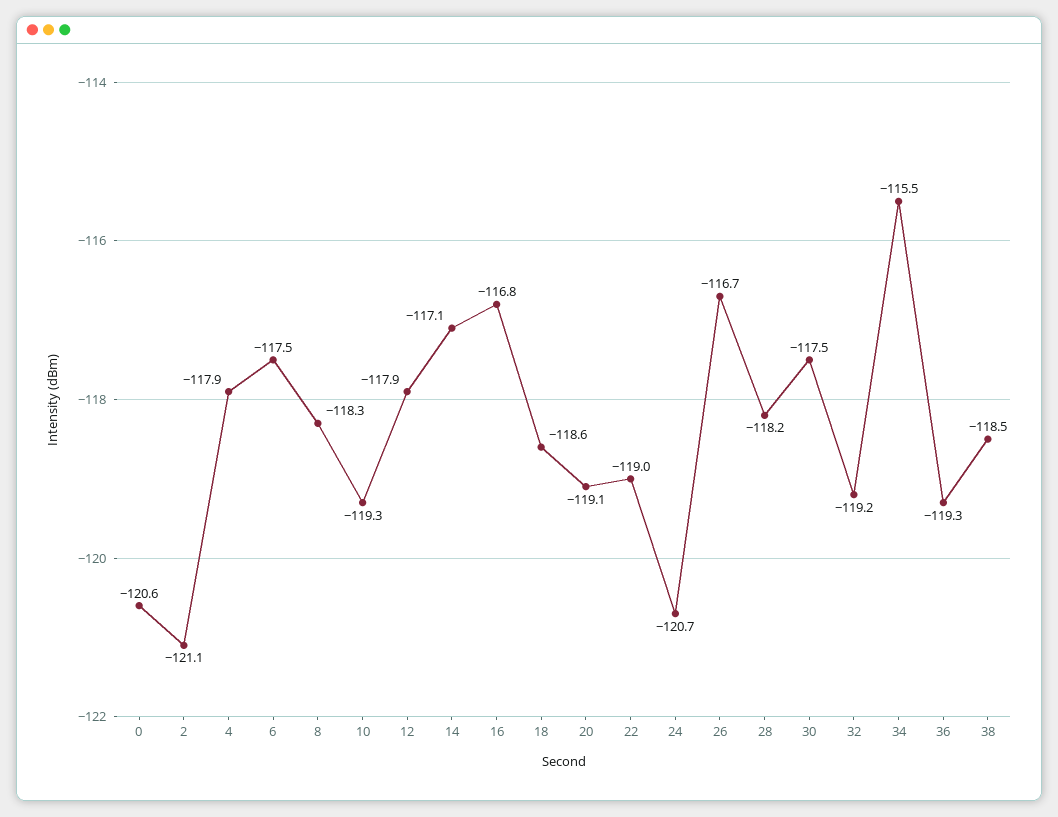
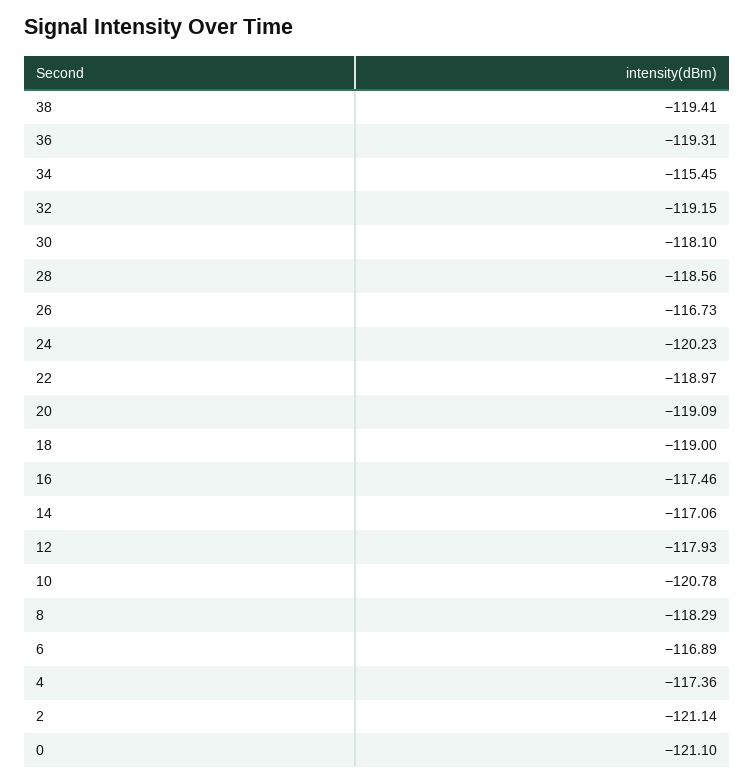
  {
-   "0": -120.6,
+   "0": -121.1,
    "2": -121.14,
-   "4": -117.9,
+   "4": -117.36,
-   "6": -117.5,
+   "6": -116.89,
    "8": -118.29,
-   "10": -119.3,
+   "10": -120.78,
    "12": -117.93,
    "14": -117.06,
-   "16": -116.8,
+   "16": -117.46,
-   "18": -118.6,
+   "18": -119,
    "20": -119.09,
    "22": -118.97,
-   "24": -120.7,
+   "24": -120.23,
    "26": -116.73,
-   "28": -118.2,
+   "28": -118.56,
-   "30": -117.5,
+   "30": -118.1,
    "32": -119.15,
    "34": -115.45,
    "36": -119.31,
-   "38": -118.5
+   "38": -119.41
  }

